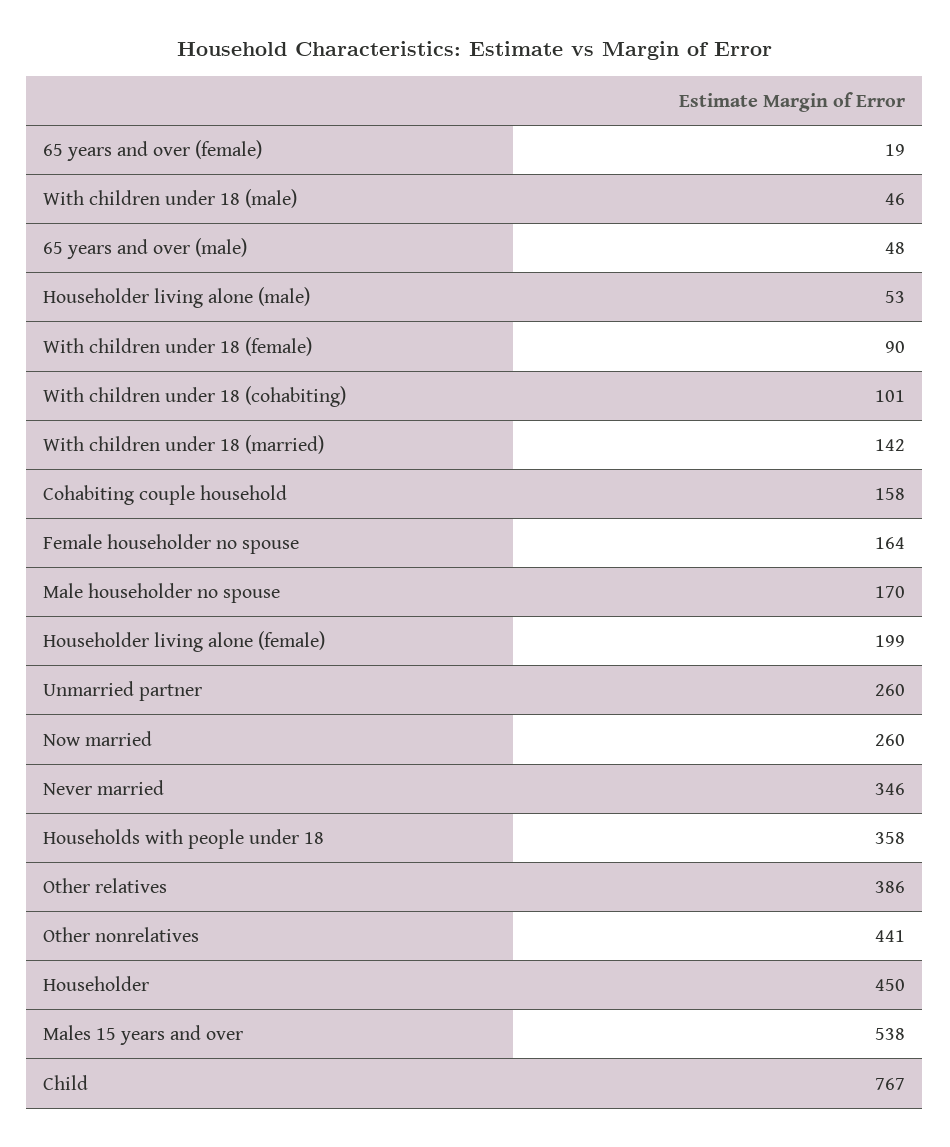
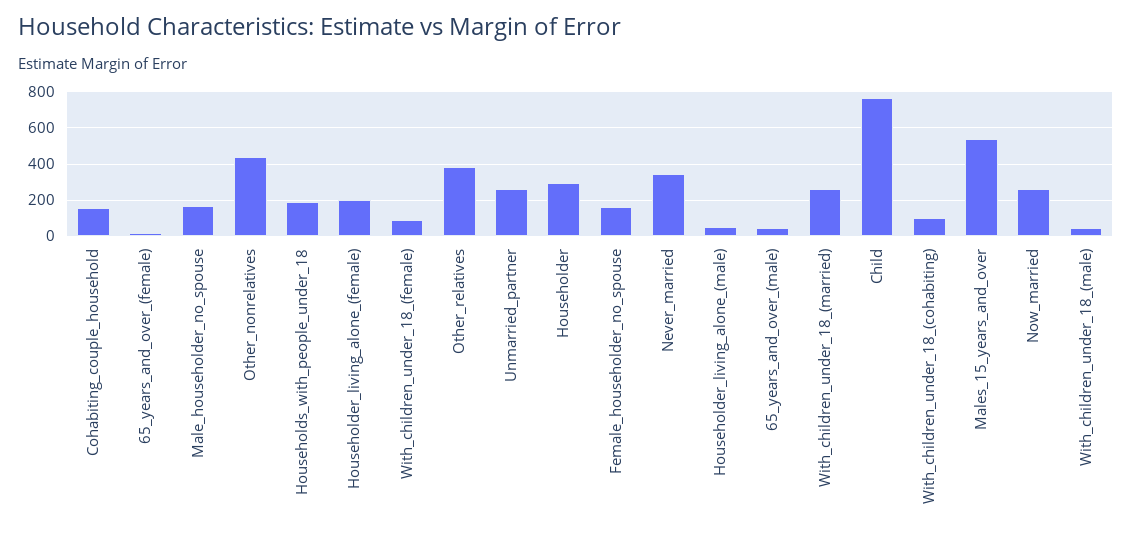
  {
    "65 years and over (female)": 19,
    "With children under 18 (male)": 46,
    "65 years and over (male)": 48,
    "Householder living alone (male)": 53,
    "With children under 18 (female)": 90,
    "With children under 18 (cohabiting)": 101,
-   "With children under 18 (married)": 142,
+   "With children under 18 (married)": 250,
    "Cohabiting couple household": 158,
    "Female householder no spouse": 164,
    "Male householder no spouse": 170,
    "Householder living alone (female)": 199,
    "Unmarried partner": 260,
    "Now married": 260,
    "Never married": 346,
-   "Households with people under 18": 358,
+   "Households with people under 18": 200,
    "Other relatives": 386,
    "Other nonrelatives": 441,
-   "Householder": 450,
+   "Householder": 300,
    "Males 15 years and over": 538,
    "Child": 767
  }

